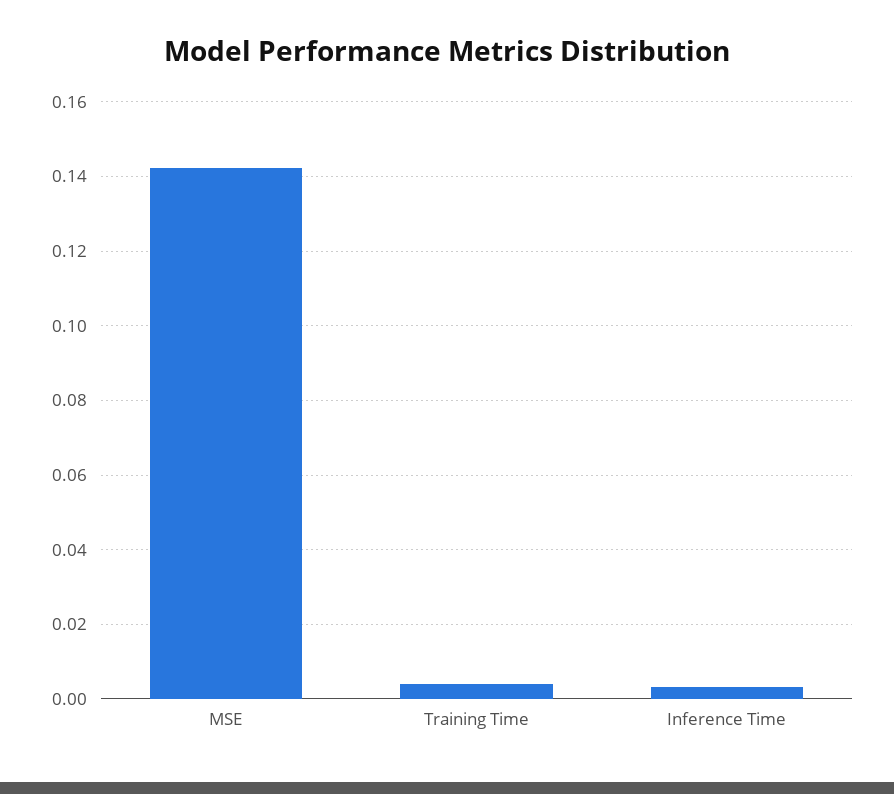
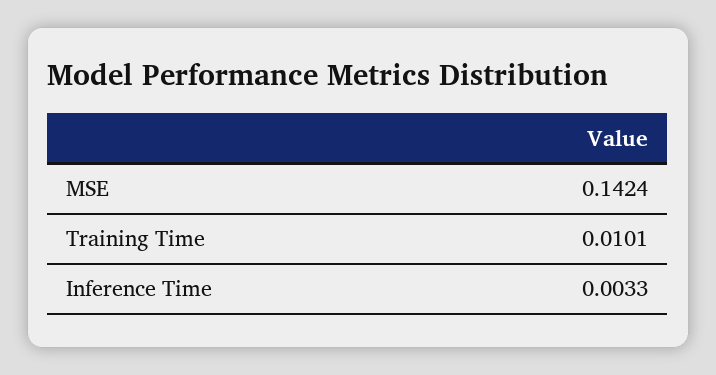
  {
    "MSE": 0.1424,
-   "Training Time": 0.004,
+   "Training Time": 0.0101,
    "Inference Time": 0.0033
  }

